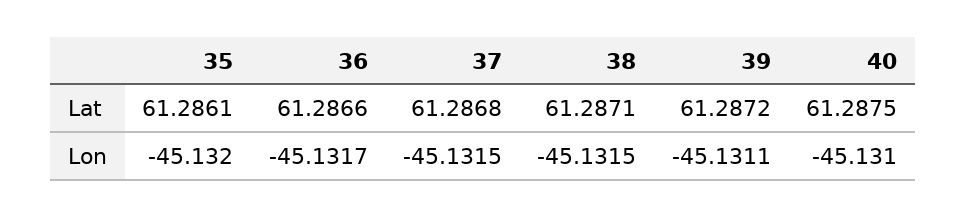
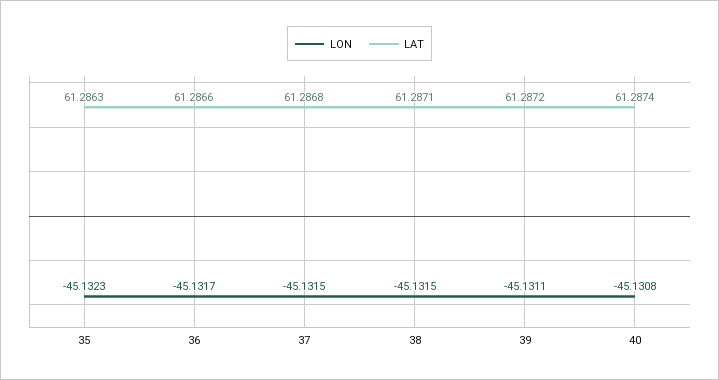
  {
    "Lat": {
-     "35": 61.2861,
+     "35": 61.2863,
      "36": 61.2866,
      "37": 61.2868,
      "38": 61.2871,
      "39": 61.2872,
-     "40": 61.2875
+     "40": 61.2874
    },
    "Lon": {
-     "35": -45.132,
+     "35": -45.1323,
      "36": -45.1317,
      "37": -45.1315,
      "38": -45.1315,
      "39": -45.1311,
-     "40": -45.131
+     "40": -45.1308
    }
  }

